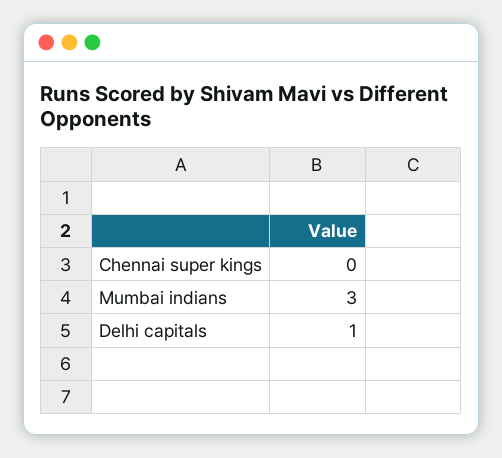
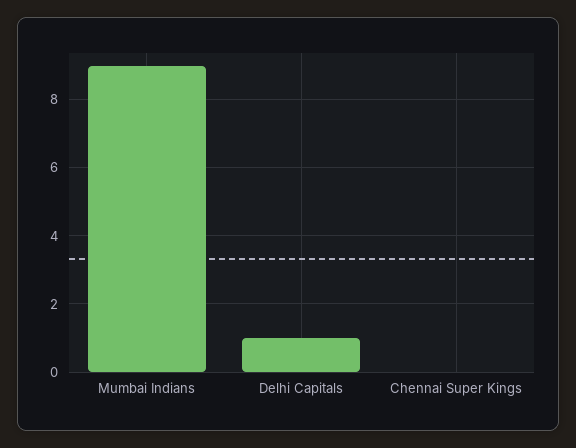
  {
    "Chennai super kings": 0,
-   "Mumbai indians": 3,
+   "Mumbai indians": 9,
    "Delhi capitals": 1
  }

